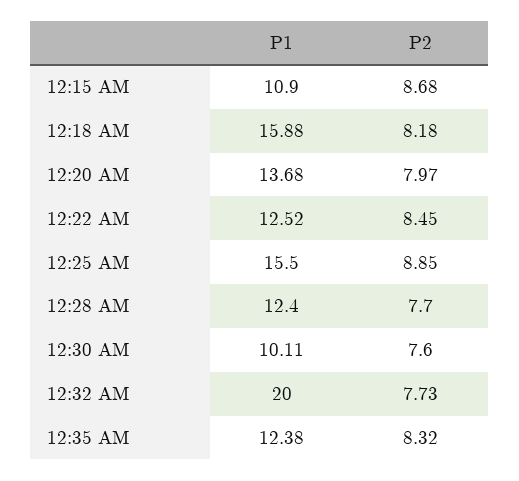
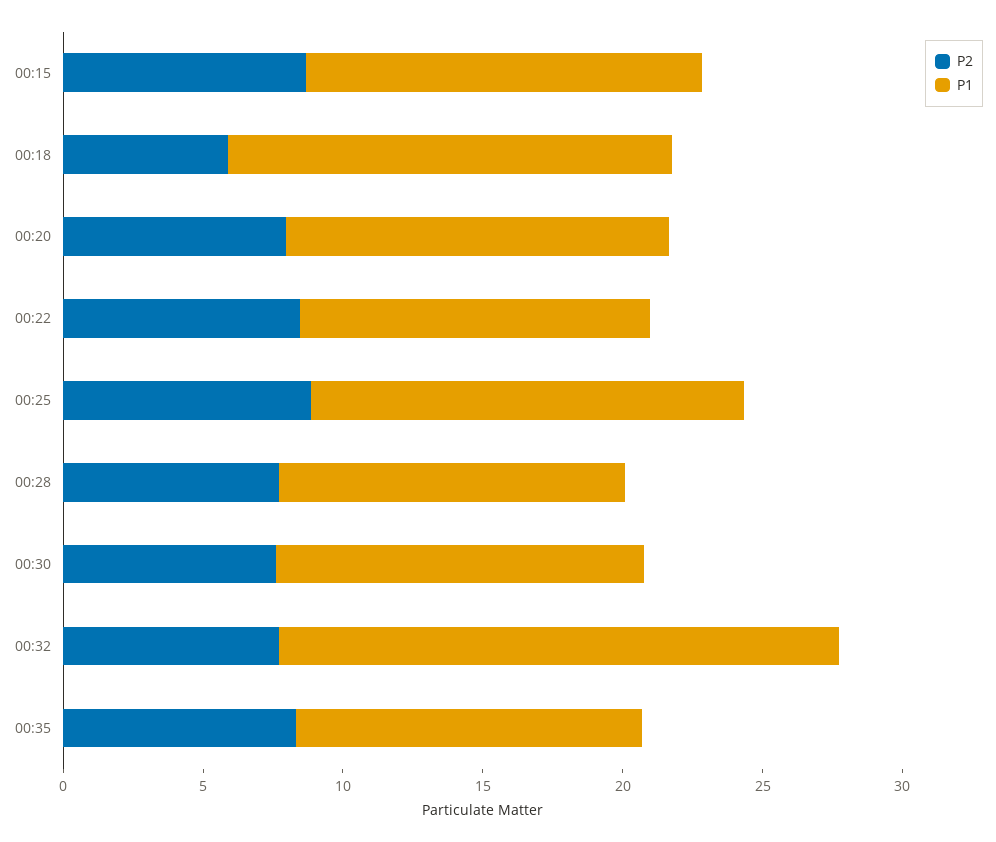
  {
    "P1": {
-     "12:15 AM": 10.9,
+     "12:15 AM": 14,
      "12:18 AM": 15.88,
      "12:20 AM": 13.68,
      "12:22 AM": 12.52,
      "12:25 AM": 15.5,
      "12:28 AM": 12.4,
-     "12:30 AM": 10.11,
+     "12:30 AM": 13,
      "12:32 AM": 20,
      "12:35 AM": 12.38
    },
    "P2": {
      "12:15 AM": 8.68,
-     "12:18 AM": 8.18,
+     "12:18 AM": 6,
      "12:20 AM": 7.97,
      "12:22 AM": 8.45,
      "12:25 AM": 8.85,
      "12:28 AM": 7.7,
      "12:30 AM": 7.6,
      "12:32 AM": 7.73,
      "12:35 AM": 8.32
    }
  }

